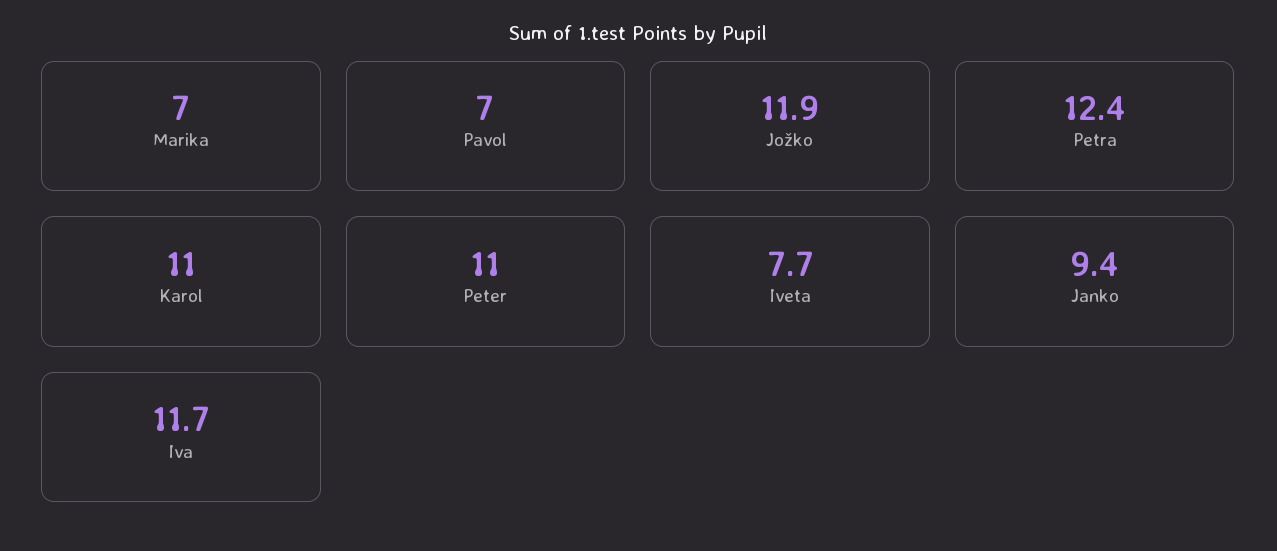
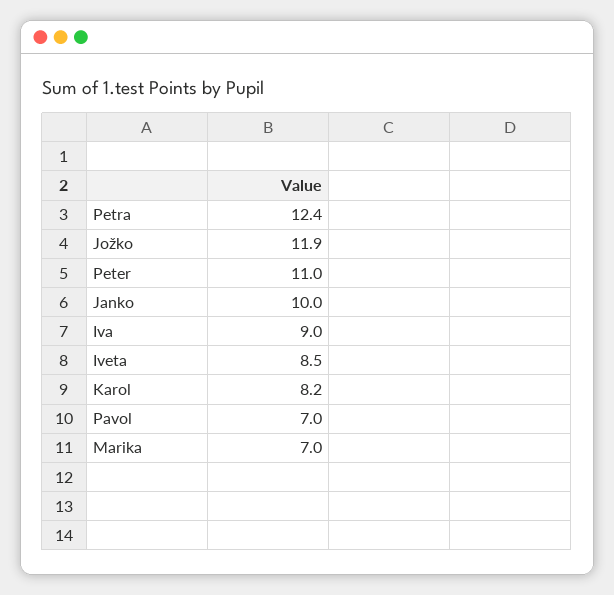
  {
    "Marika": 7,
    "Pavol": 7,
    "Jožko": 11.9,
    "Petra": 12.4,
-   "Karol": 11,
+   "Karol": 8.2,
    "Peter": 11,
-   "Iveta": 7.7,
+   "Iveta": 8.5,
-   "Janko": 9.4,
+   "Janko": 10,
-   "Iva": 11.7
+   "Iva": 9
  }

